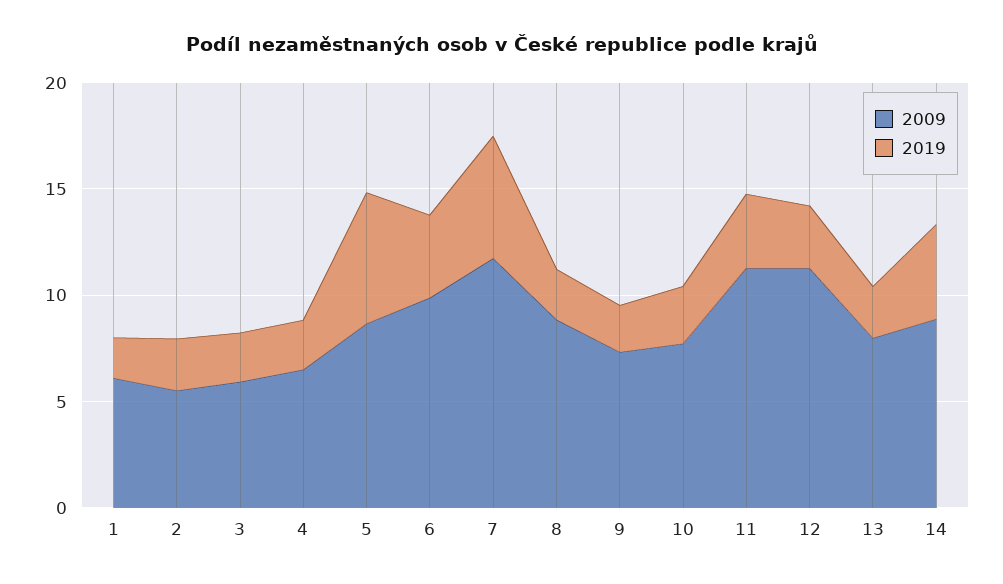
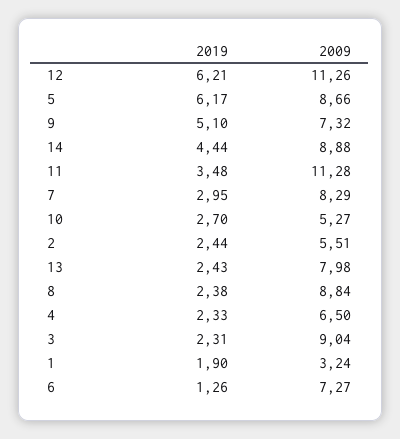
  {
    "2009": {
-     "1": 6,
+     "1": 3.24,
      "2": 5.51,
-     "3": 6,
+     "3": 9.04,
      "4": 6.5,
      "5": 8.66,
-     "6": 10,
+     "6": 7.27,
-     "7": 12,
+     "7": 8.29,
      "8": 8.84,
      "9": 7.32,
-     "10": 8,
+     "10": 5.27,
      "11": 11.28,
      "12": 11.26,
      "13": 7.98,
      "14": 8.88
    },
    "2019": {
      "1": 1.9,
      "2": 2.44,
      "3": 2.31,
      "4": 2.33,
      "5": 6.17,
-     "6": 4,
+     "6": 1.26,
-     "7": 6,
+     "7": 2.95,
      "8": 2.38,
-     "9": 2,
+     "9": 5.1,
      "10": 2.7,
      "11": 3.48,
-     "12": 3,
+     "12": 6.21,
      "13": 2.43,
      "14": 4.44
    }
  }

